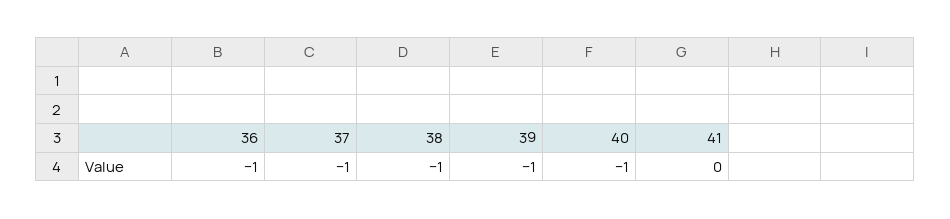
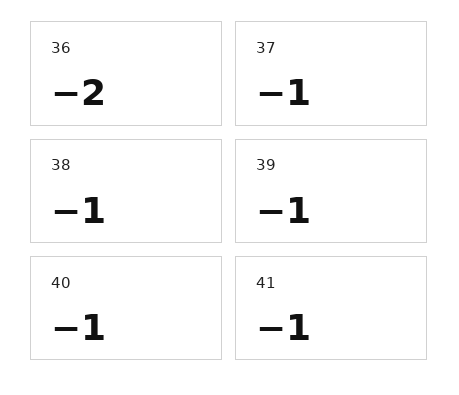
  {
-   "36": -1,
+   "36": -2,
    "37": -1,
    "38": -1,
    "39": -1,
    "40": -1,
-   "41": 0
+   "41": -1
  }

